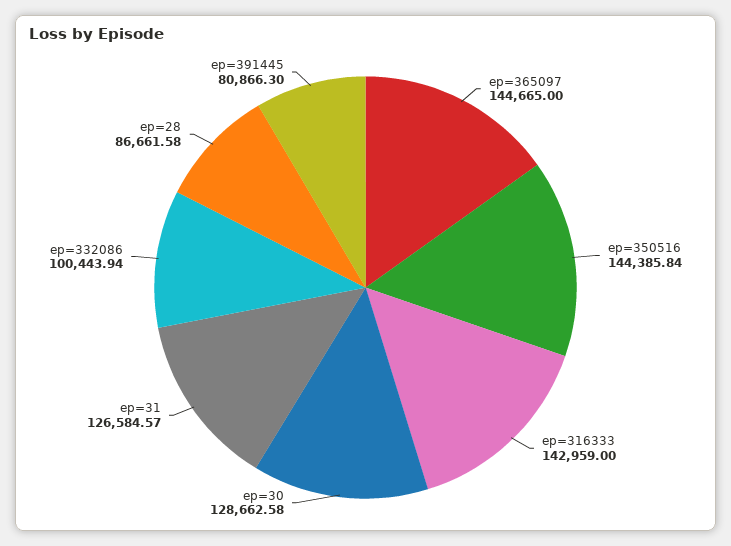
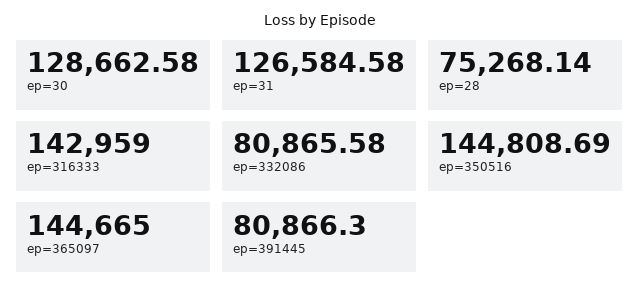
  {
    "ep=365097": 144665,
-   "ep=350516": 144385.84,
+   "ep=350516": 144808.69,
    "ep=316333": 142959,
    "ep=30": 128662.58,
-   "ep=31": 126584.57,
+   "ep=31": 126584.58,
-   "ep=332086": 100443.94,
+   "ep=332086": 80865.58,
-   "ep=28": 86661.58,
+   "ep=28": 75268.14,
    "ep=391445": 80866.3
  }

